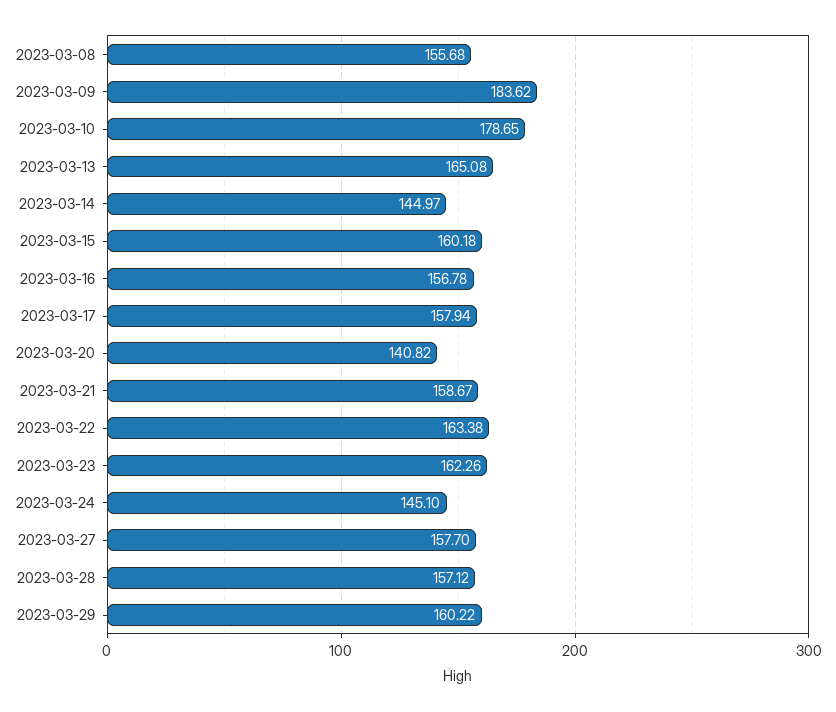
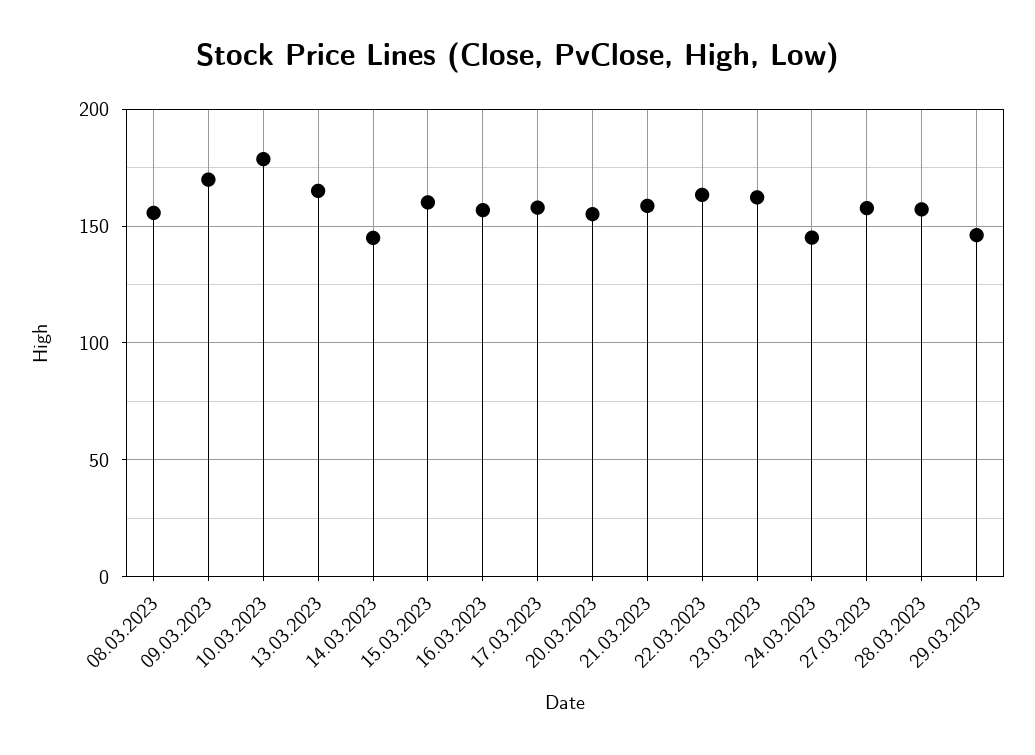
  {
    "2023-03-08": 155.68,
-   "2023-03-09": 183.62,
+   "2023-03-09": 170,
    "2023-03-10": 178.65,
    "2023-03-13": 165.08,
    "2023-03-14": 144.97,
    "2023-03-15": 160.18,
    "2023-03-16": 156.78,
    "2023-03-17": 157.94,
-   "2023-03-20": 140.82,
+   "2023-03-20": 155,
    "2023-03-21": 158.67,
    "2023-03-22": 163.38,
    "2023-03-23": 162.26,
    "2023-03-24": 145.1,
    "2023-03-27": 157.7,
    "2023-03-28": 157.12,
-   "2023-03-29": 160.22
+   "2023-03-29": 145
  }

